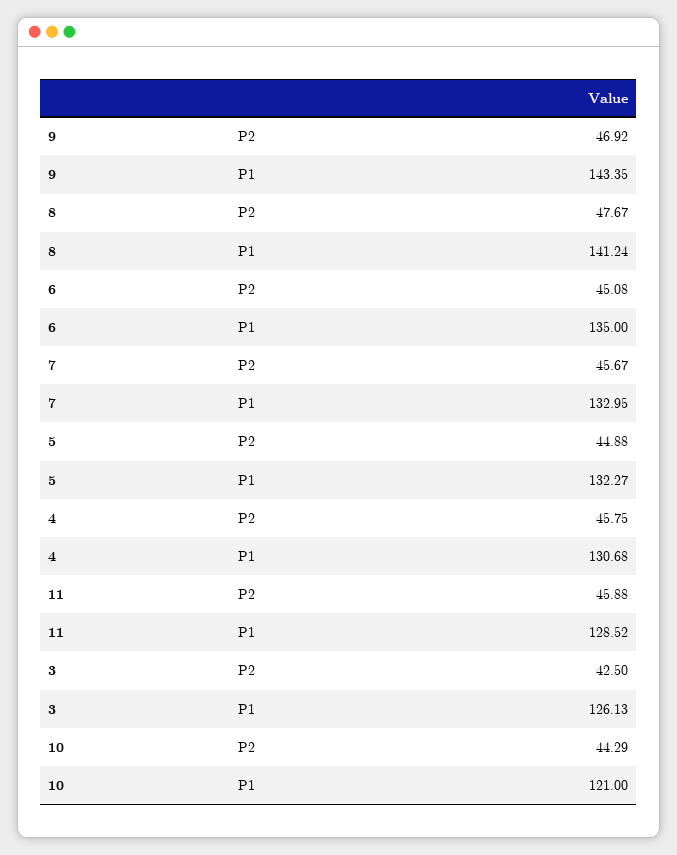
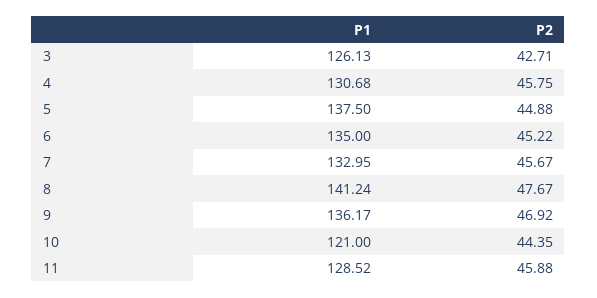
  {
    "9": {
      "P2": 46.92,
-     "P1": 143.35
+     "P1": 136.17
    },
    "8": {
      "P2": 47.67,
      "P1": 141.24
    },
    "6": {
-     "P2": 45.08,
+     "P2": 45.22,
      "P1": 135
    },
    "7": {
      "P2": 45.67,
      "P1": 132.95
    },
    "5": {
      "P2": 44.88,
-     "P1": 132.27
+     "P1": 137.5
    },
    "4": {
      "P2": 45.75,
      "P1": 130.68
    },
    "11": {
      "P2": 45.88,
      "P1": 128.52
    },
    "3": {
-     "P2": 42.5,
+     "P2": 42.71,
      "P1": 126.13
    },
    "10": {
-     "P2": 44.29,
+     "P2": 44.35,
      "P1": 121
    }
  }

